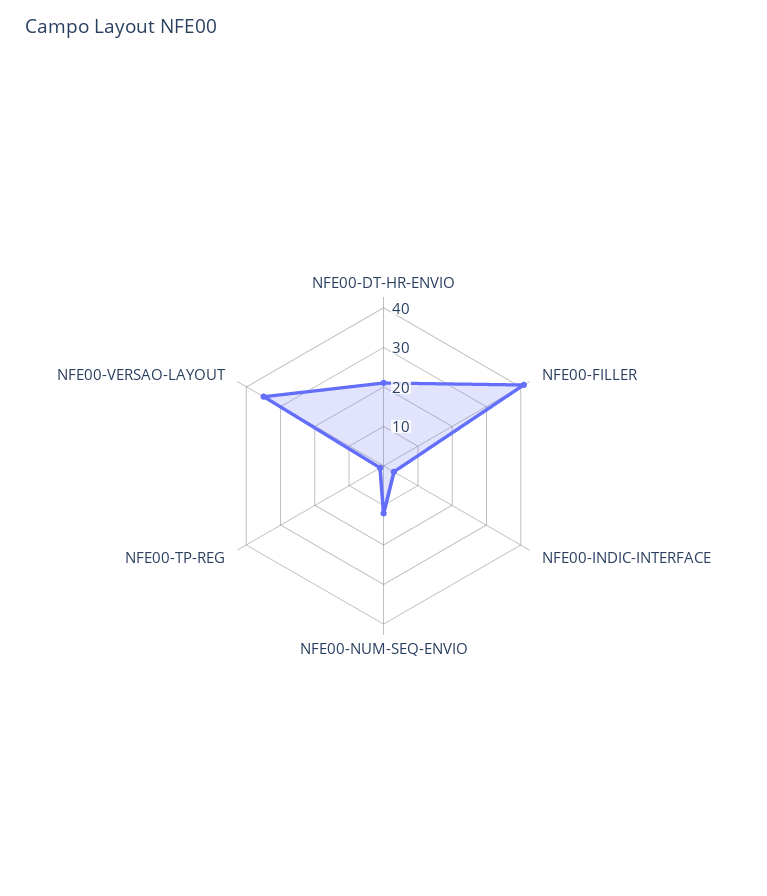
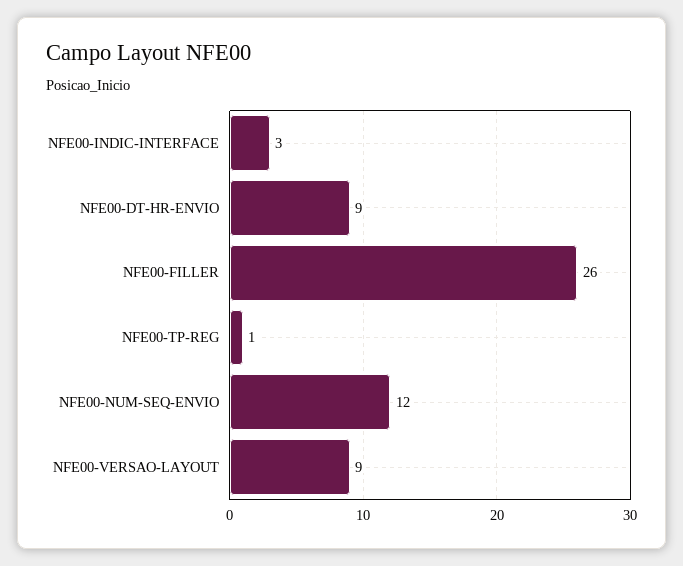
  {
-   "NFE00-DT-HR-ENVIO": 20,
+   "NFE00-DT-HR-ENVIO": 9,
-   "NFE00-FILLER": 40,
+   "NFE00-FILLER": 26,
    "NFE00-INDIC-INTERFACE": 3,
    "NFE00-NUM-SEQ-ENVIO": 12,
    "NFE00-TP-REG": 1,
-   "NFE00-VERSAO-LAYOUT": 35
+   "NFE00-VERSAO-LAYOUT": 9
  }

